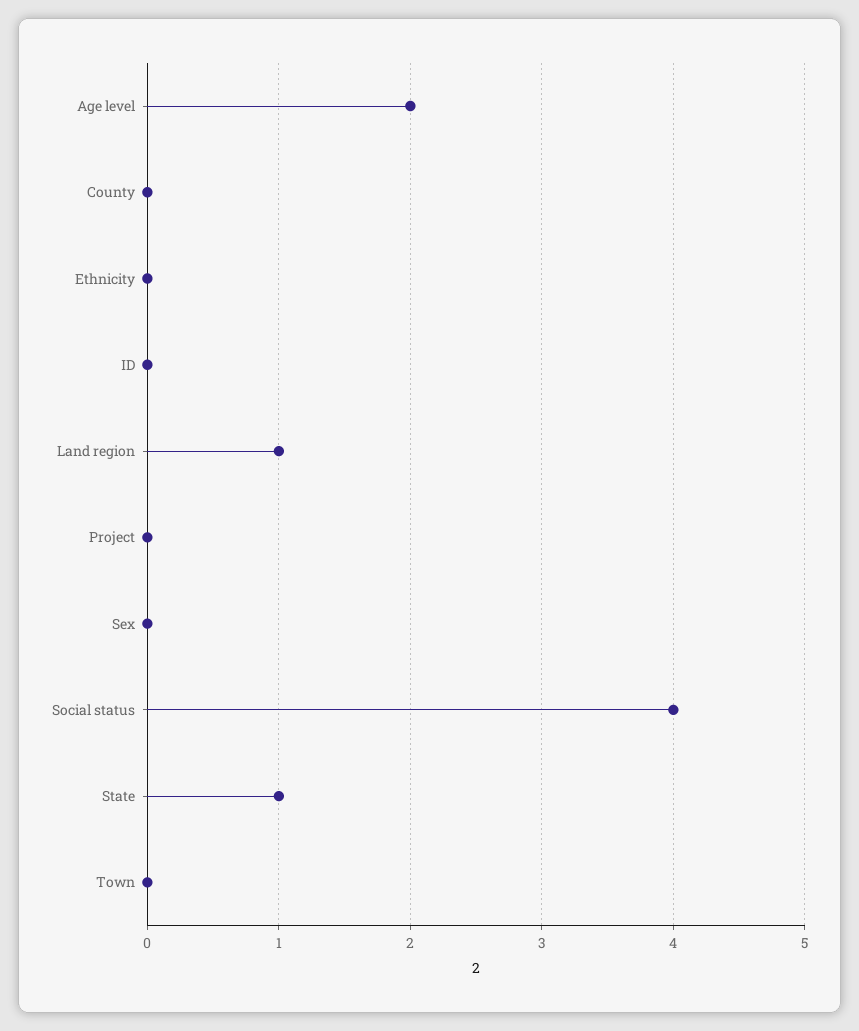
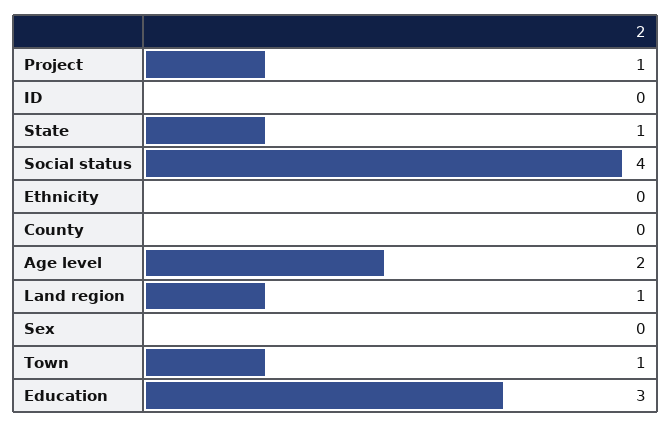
  {
    "Age level": 2,
    "County": 0,
    "Ethnicity": 0,
    "ID": 0,
    "Land region": 1,
-   "Project": 0,
+   "Project": 1,
    "Sex": 0,
    "Social status": 4,
    "State": 1,
-   "Town": 0
+   "Town": 1,
+   "Education": 3
  }

